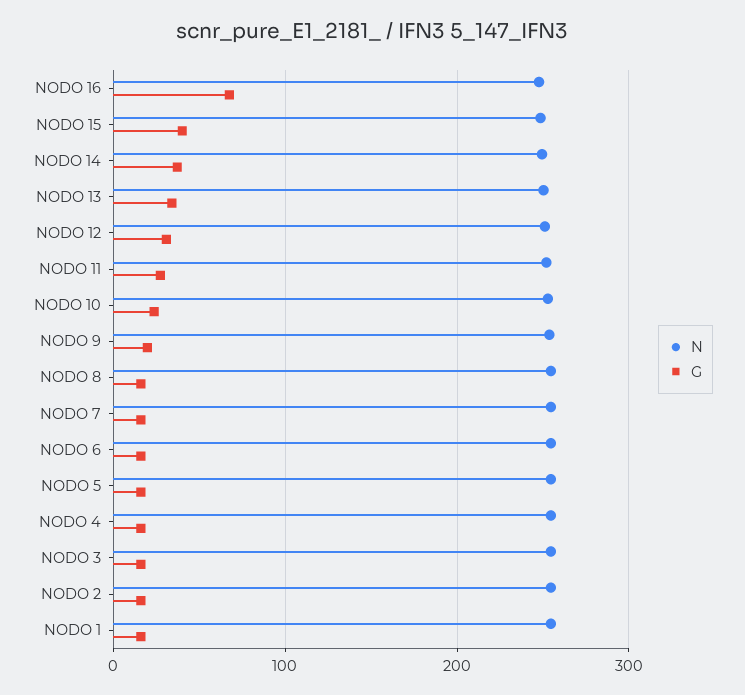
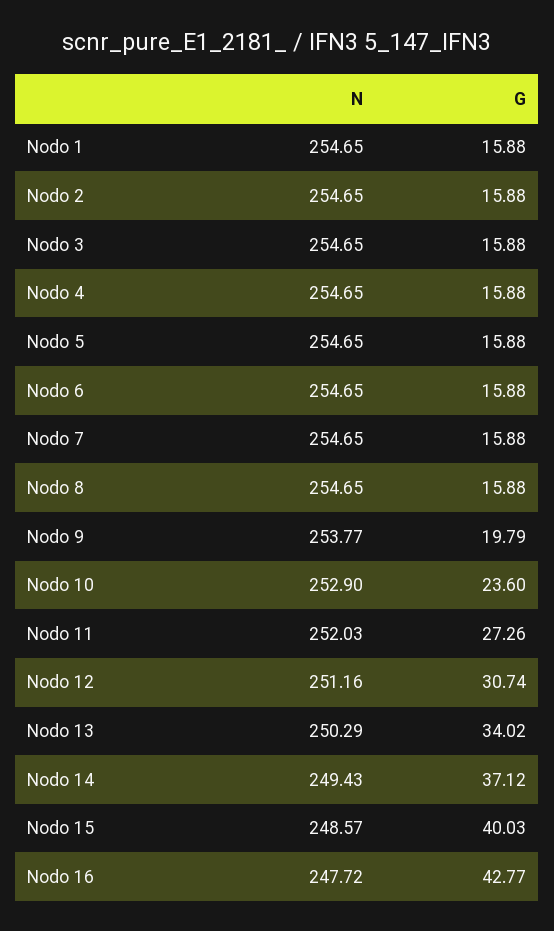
  {
    "N": {
      "NODO 16": 247.72,
      "NODO 15": 248.57,
      "NODO 14": 249.43,
      "NODO 13": 250.29,
      "NODO 12": 251.16,
      "NODO 11": 252.03,
      "NODO 10": 252.9,
      "NODO 9": 253.77,
      "NODO 8": 254.65,
      "NODO 7": 254.65,
      "NODO 6": 254.65,
      "NODO 5": 254.65,
      "NODO 4": 254.65,
      "NODO 3": 254.65,
      "NODO 2": 254.65,
      "NODO 1": 254.65
    },
    "G": {
-     "NODO 16": 70,
+     "NODO 16": 42.77,
      "NODO 15": 40.03,
      "NODO 14": 37.12,
      "NODO 13": 34.02,
      "NODO 12": 30.74,
      "NODO 11": 27.26,
      "NODO 10": 23.6,
      "NODO 9": 19.79,
      "NODO 8": 15.88,
      "NODO 7": 15.88,
      "NODO 6": 15.88,
      "NODO 5": 15.88,
      "NODO 4": 15.88,
      "NODO 3": 15.88,
      "NODO 2": 15.88,
      "NODO 1": 15.88
    }
  }

